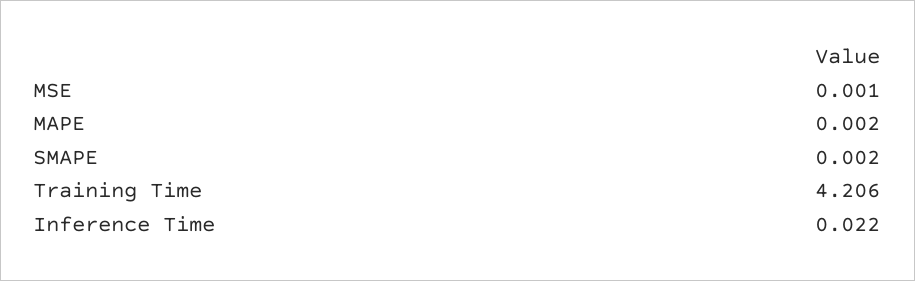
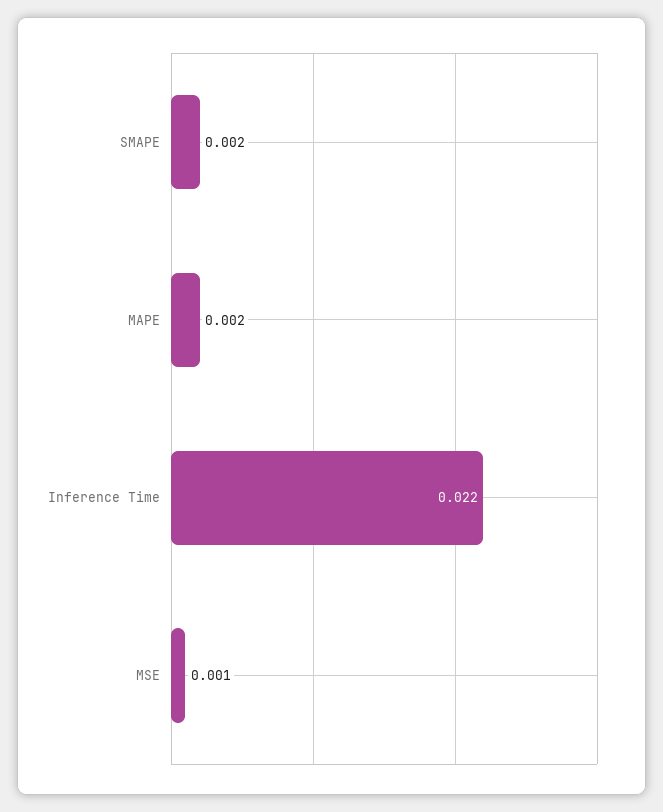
  {
    "MSE": 0.001,
    "MAPE": 0.002,
    "SMAPE": 0.002,
-   "Training Time": 4.206,
    "Inference Time": 0.022
  }

